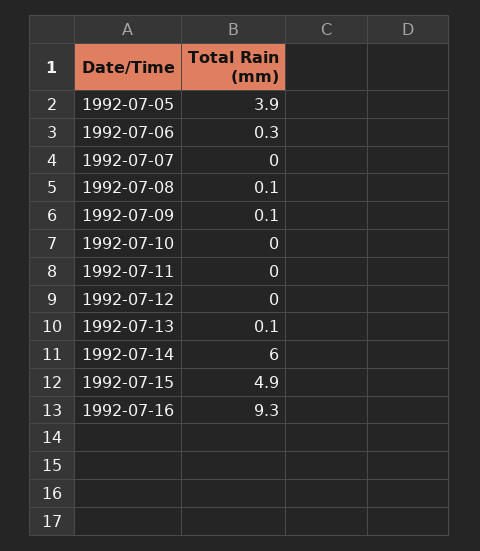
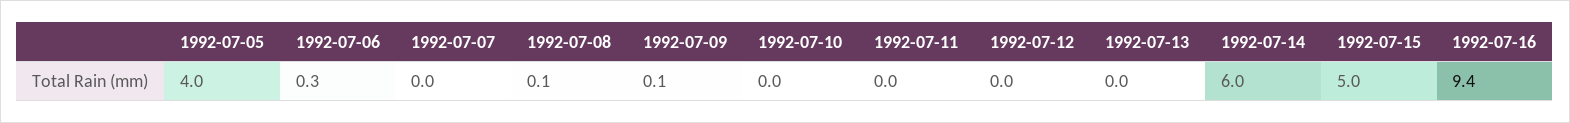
  {
-   "1992-07-05": 3.9,
+   "1992-07-05": 4,
    "1992-07-06": 0.3,
    "1992-07-07": 0,
    "1992-07-08": 0.1,
    "1992-07-09": 0.1,
    "1992-07-10": 0,
    "1992-07-11": 0,
    "1992-07-12": 0,
-   "1992-07-13": 0.1,
+   "1992-07-13": 0,
    "1992-07-14": 6,
-   "1992-07-15": 4.9,
+   "1992-07-15": 5,
-   "1992-07-16": 9.3
+   "1992-07-16": 9.4
  }

